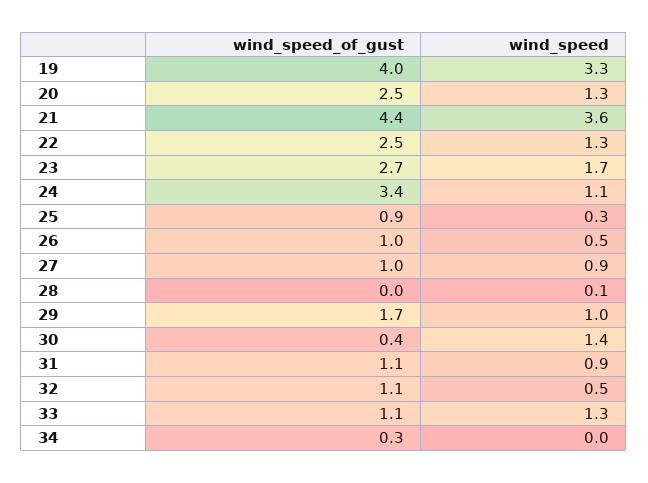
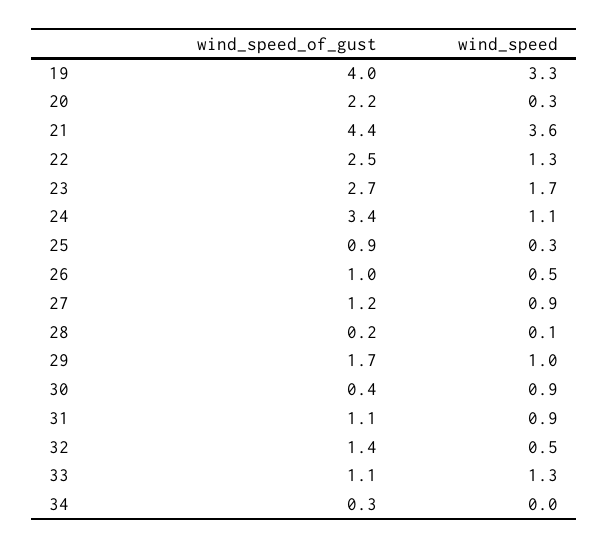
  {
    "wind_speed_of_gust": {
      "19": 4,
-     "20": 2.5,
+     "20": 2.2,
      "21": 4.4,
      "22": 2.5,
      "23": 2.7,
      "24": 3.4,
      "25": 0.9,
      "26": 1,
-     "27": 1,
+     "27": 1.2,
-     "28": 0,
+     "28": 0.2,
      "29": 1.7,
      "30": 0.4,
      "31": 1.1,
-     "32": 1.1,
+     "32": 1.4,
      "33": 1.1,
      "34": 0.3
    },
    "wind_speed": {
      "19": 3.3,
-     "20": 1.3,
+     "20": 0.3,
      "21": 3.6,
      "22": 1.3,
      "23": 1.7,
      "24": 1.1,
      "25": 0.3,
      "26": 0.5,
      "27": 0.9,
      "28": 0.1,
      "29": 1,
-     "30": 1.4,
+     "30": 0.9,
      "31": 0.9,
      "32": 0.5,
      "33": 1.3,
      "34": 0
    }
  }

